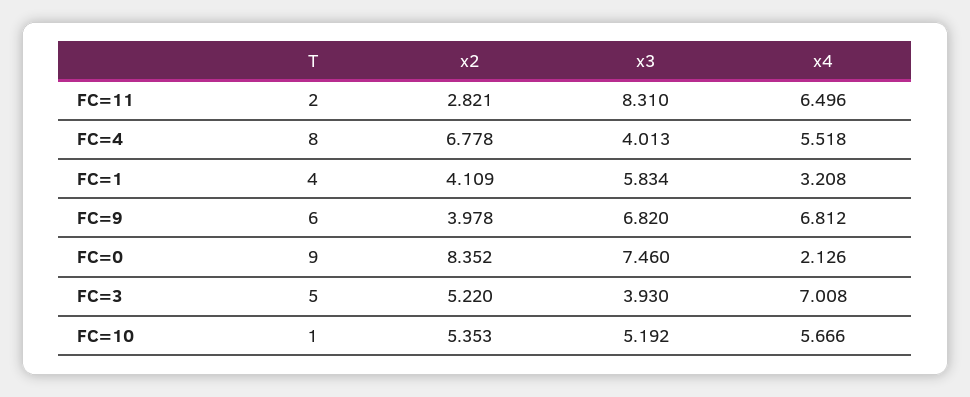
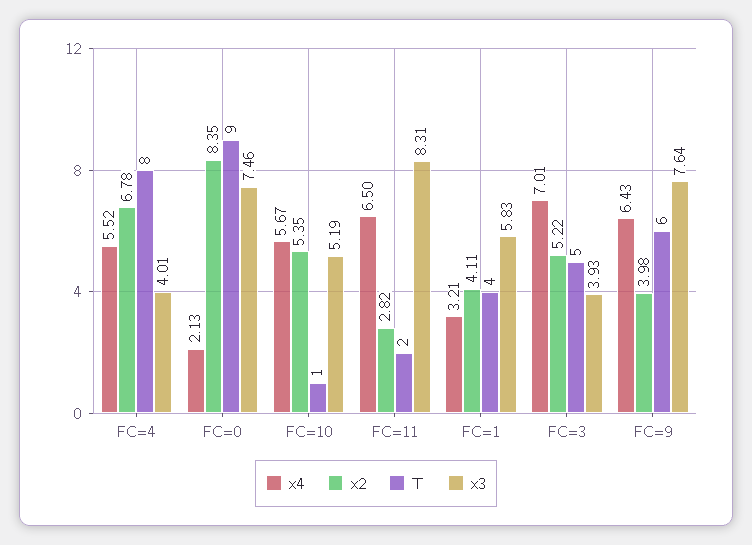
  {
    "T": {
      "FC=11": 2,
      "FC=4": 8,
      "FC=1": 4,
      "FC=9": 6,
      "FC=0": 9,
      "FC=3": 5,
      "FC=10": 1
    },
    "x2": {
      "FC=11": 2.821,
      "FC=4": 6.778,
      "FC=1": 4.109,
      "FC=9": 3.978,
      "FC=0": 8.352,
      "FC=3": 5.22,
      "FC=10": 5.353
    },
    "x3": {
      "FC=11": 8.31,
      "FC=4": 4.013,
      "FC=1": 5.834,
-     "FC=9": 6.82,
+     "FC=9": 7.64,
      "FC=0": 7.46,
      "FC=3": 3.93,
      "FC=10": 5.192
    },
    "x4": {
      "FC=11": 6.496,
      "FC=4": 5.518,
      "FC=1": 3.208,
-     "FC=9": 6.812,
+     "FC=9": 6.43,
      "FC=0": 2.126,
      "FC=3": 7.008,
      "FC=10": 5.666
    }
  }

